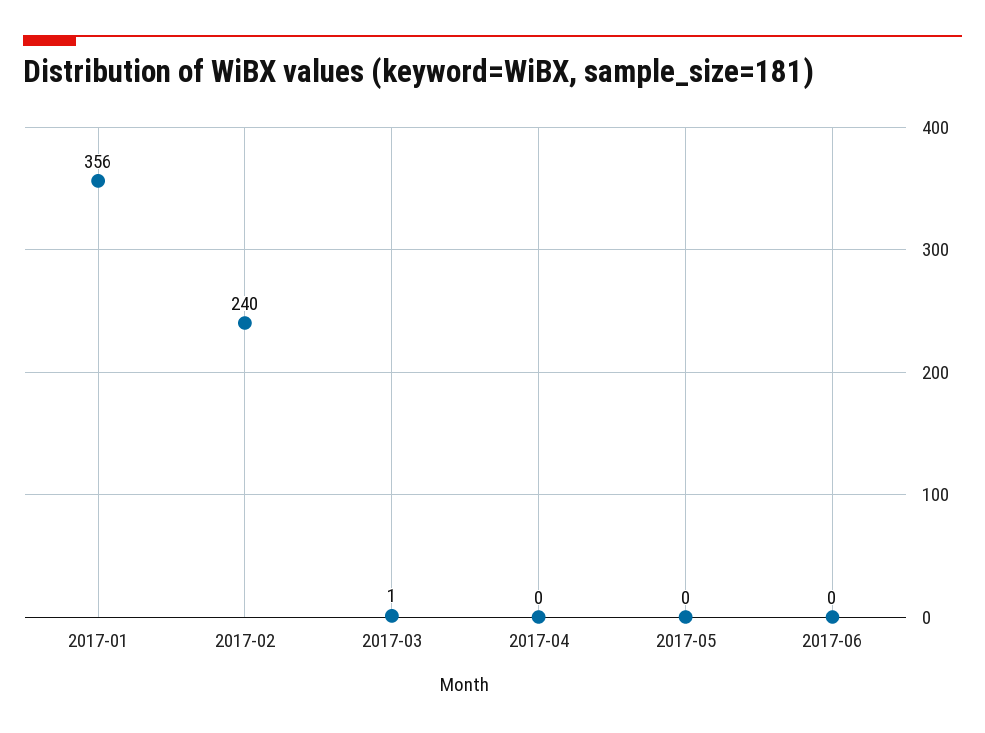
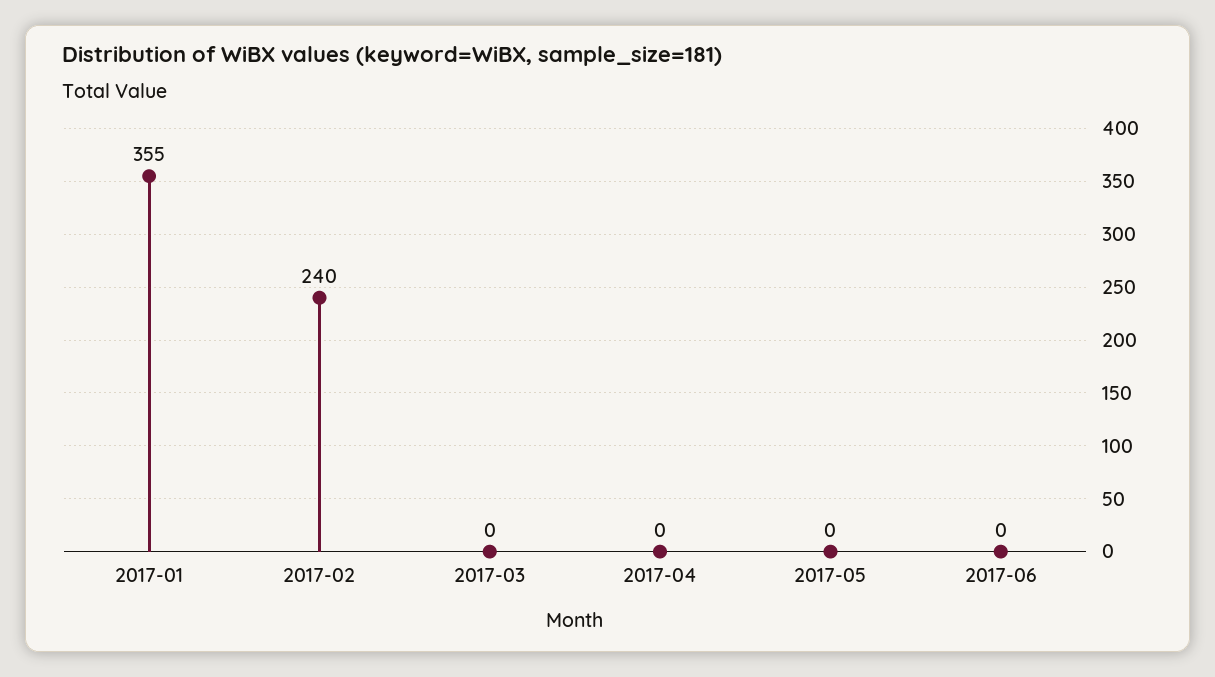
  {
-   "2017-01": 356,
+   "2017-01": 355,
    "2017-02": 240,
-   "2017-03": 1,
+   "2017-03": 0,
    "2017-04": 0,
    "2017-05": 0,
    "2017-06": 0
  }

